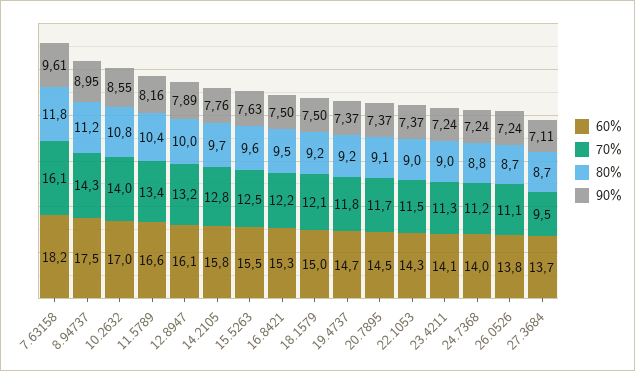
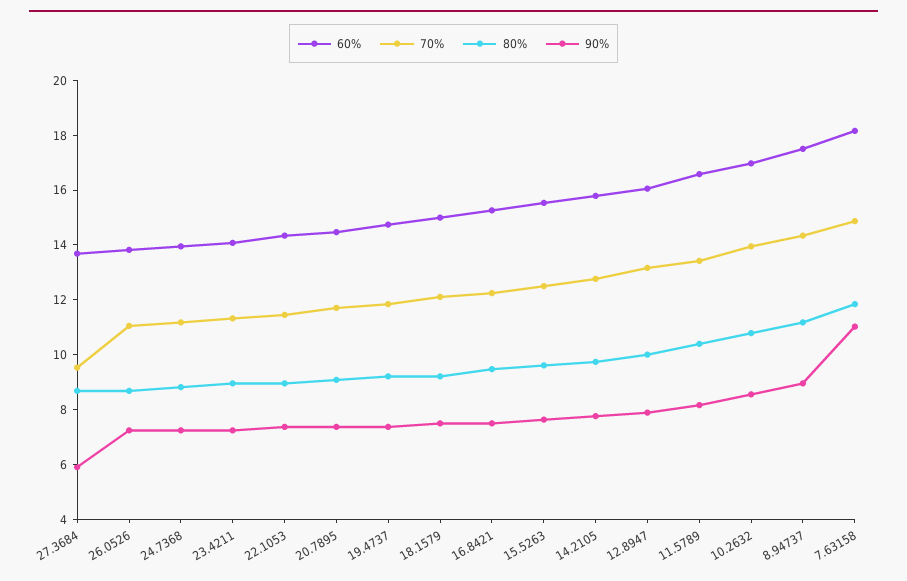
  {
    "60%": {
      "7.63158": 18.2,
      "8.94737": 17.5,
      "10.2632": 17,
      "11.5789": 16.6,
      "12.8947": 16.1,
      "14.2105": 15.8,
      "15.5263": 15.5,
      "16.8421": 15.3,
      "18.1579": 15,
      "19.4737": 14.7,
      "20.7895": 14.5,
      "22.1053": 14.3,
      "23.4211": 14.1,
      "24.7368": 14,
      "26.0526": 13.8,
      "27.3684": 13.7
    },
    "70%": {
-     "7.63158": 16.1,
+     "7.63158": 15,
      "8.94737": 14.3,
      "10.2632": 14,
      "11.5789": 13.4,
      "12.8947": 13.2,
      "14.2105": 12.8,
      "15.5263": 12.5,
      "16.8421": 12.2,
      "18.1579": 12.1,
      "19.4737": 11.8,
      "20.7895": 11.7,
      "22.1053": 11.5,
      "23.4211": 11.3,
      "24.7368": 11.2,
      "26.0526": 11.1,
      "27.3684": 9.5
    },
    "80%": {
      "7.63158": 11.8,
      "8.94737": 11.2,
      "10.2632": 10.8,
      "11.5789": 10.4,
      "12.8947": 10,
      "14.2105": 9.7,
      "15.5263": 9.6,
      "16.8421": 9.5,
      "18.1579": 9.2,
      "19.4737": 9.2,
      "20.7895": 9.1,
      "22.1053": 9,
      "23.4211": 9,
      "24.7368": 8.8,
      "26.0526": 8.7,
      "27.3684": 8.7
    },
    "90%": {
-     "7.63158": 9.61,
+     "7.63158": 11,
      "8.94737": 8.95,
      "10.2632": 8.55,
      "11.5789": 8.16,
      "12.8947": 7.89,
      "14.2105": 7.76,
      "15.5263": 7.63,
      "16.8421": 7.5,
      "18.1579": 7.5,
      "19.4737": 7.37,
      "20.7895": 7.37,
      "22.1053": 7.37,
      "23.4211": 7.24,
      "24.7368": 7.24,
      "26.0526": 7.24,
-     "27.3684": 7.11
+     "27.3684": 6
    }
  }

